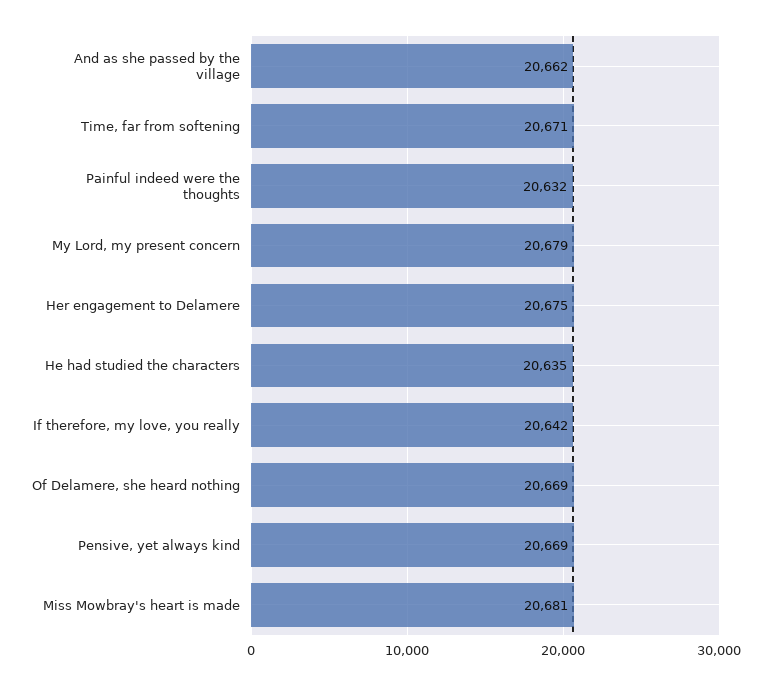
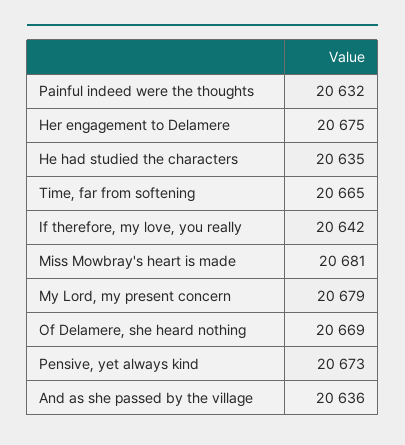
  {
-   "And as she passed by the village": 20662,
+   "And as she passed by the village": 20636,
-   "Time, far from softening": 20671,
+   "Time, far from softening": 20665,
    "Painful indeed were the thoughts": 20632,
    "My Lord, my present concern": 20679,
    "Her engagement to Delamere": 20675,
    "He had studied the characters": 20635,
    "If therefore, my love, you really": 20642,
    "Of Delamere, she heard nothing": 20669,
-   "Pensive, yet always kind": 20669,
+   "Pensive, yet always kind": 20673,
    "Miss Mowbray's heart is made": 20681
  }

